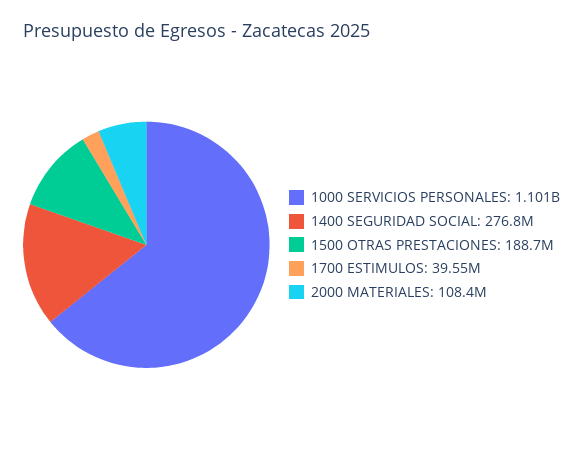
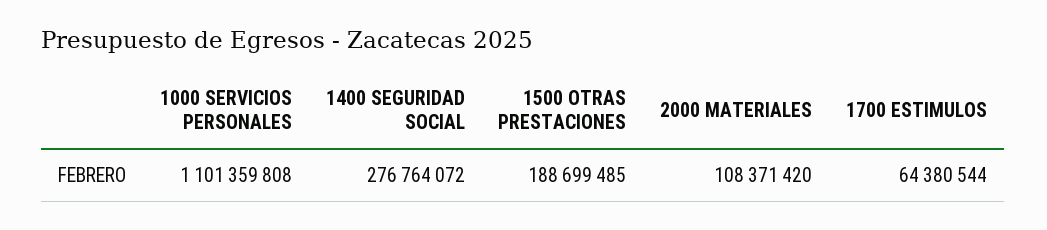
  {
    "1000 SERVICIOS PERSONALES": 1101359808,
    "1400 SEGURIDAD SOCIAL": 276764072,
    "1500 OTRAS PRESTACIONES": 188699485,
-   "1700 ESTIMULOS": 39550000,
+   "1700 ESTIMULOS": 64380544,
    "2000 MATERIALES": 108371420
  }

